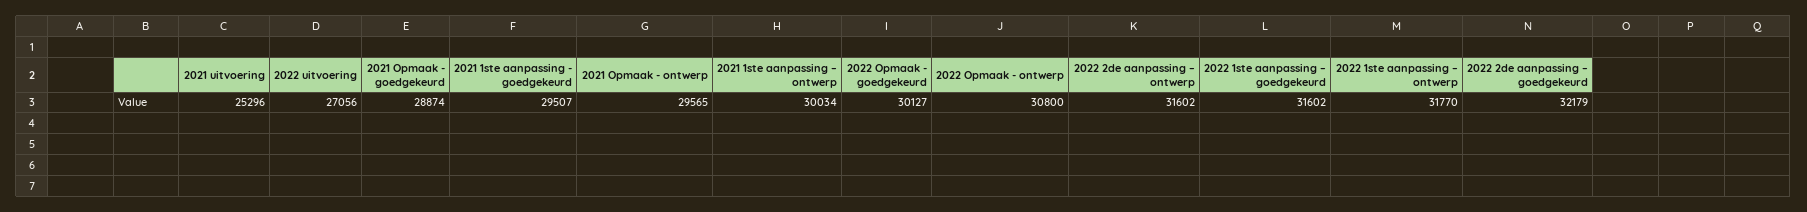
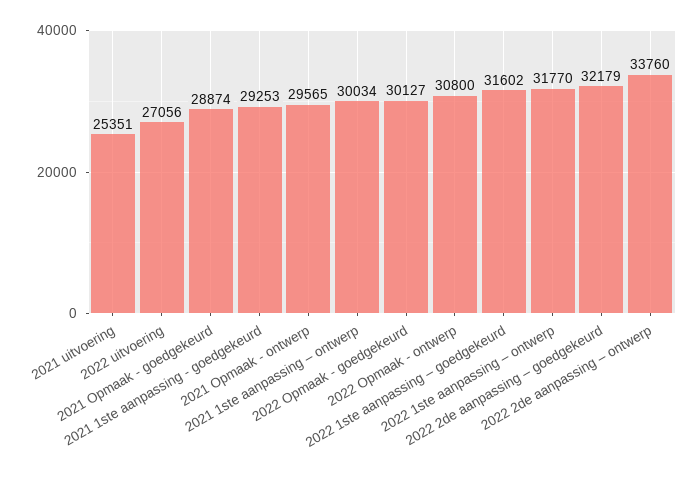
  {
-   "2021 uitvoering": 25296,
+   "2021 uitvoering": 25351,
    "2022 uitvoering": 27056,
    "2021 Opmaak - goedgekeurd": 28874,
-   "2021 1ste aanpassing - goedgekeurd": 29507,
+   "2021 1ste aanpassing - goedgekeurd": 29253,
    "2021 Opmaak - ontwerp": 29565,
    "2021 1ste aanpassing – ontwerp": 30034,
    "2022 Opmaak - goedgekeurd": 30127,
    "2022 Opmaak - ontwerp": 30800,
-   "2022 2de aanpassing – ontwerp": 31602,
+   "2022 2de aanpassing – ontwerp": 33760,
    "2022 1ste aanpassing – goedgekeurd": 31602,
    "2022 1ste aanpassing – ontwerp": 31770,
    "2022 2de aanpassing – goedgekeurd": 32179
  }

